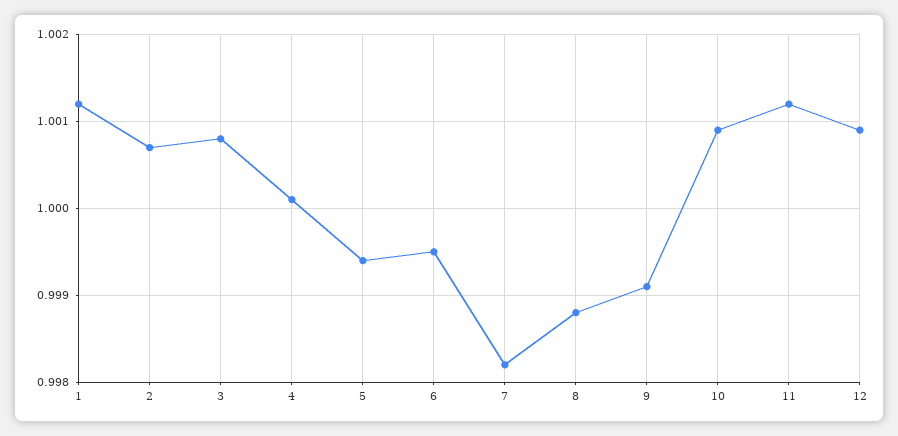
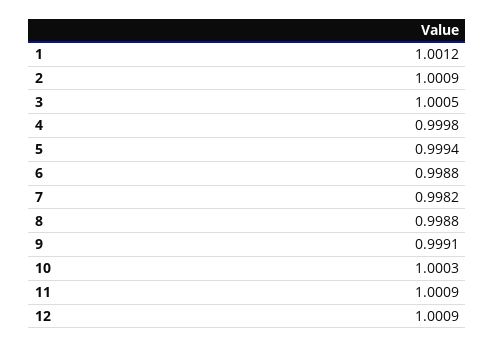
  {
    "1": 1.0012,
-   "2": 1.0007,
+   "2": 1.0009,
-   "3": 1.0008,
+   "3": 1.0005,
-   "4": 1.0001,
+   "4": 0.9998,
    "5": 0.9994,
-   "6": 0.9995,
+   "6": 0.9988,
    "7": 0.9982,
    "8": 0.9988,
    "9": 0.9991,
-   "10": 1.0009,
+   "10": 1.0003,
-   "11": 1.0012,
+   "11": 1.0009,
    "12": 1.0009
  }

